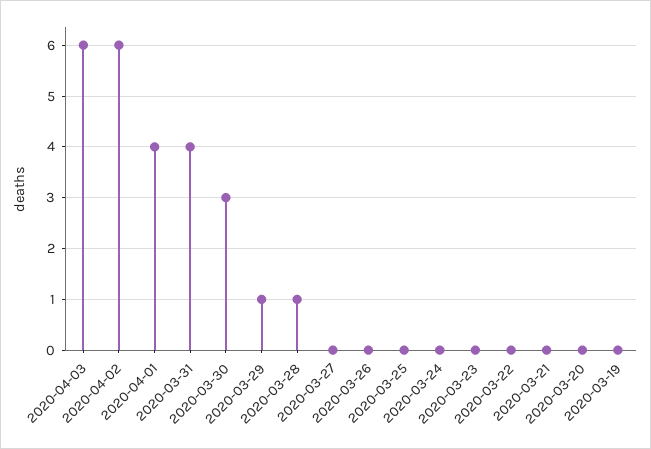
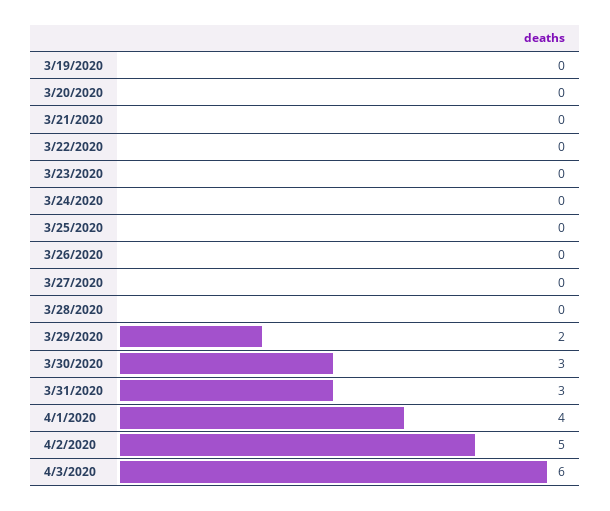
  {
    "2020-04-03": 6,
-   "2020-04-02": 6,
+   "2020-04-02": 5,
    "2020-04-01": 4,
-   "2020-03-31": 4,
+   "2020-03-31": 3,
    "2020-03-30": 3,
-   "2020-03-29": 1,
+   "2020-03-29": 2,
-   "2020-03-28": 1,
+   "2020-03-28": 0,
    "2020-03-27": 0,
    "2020-03-26": 0,
    "2020-03-25": 0,
    "2020-03-24": 0,
    "2020-03-23": 0,
    "2020-03-22": 0,
    "2020-03-21": 0,
    "2020-03-20": 0,
    "2020-03-19": 0
  }

